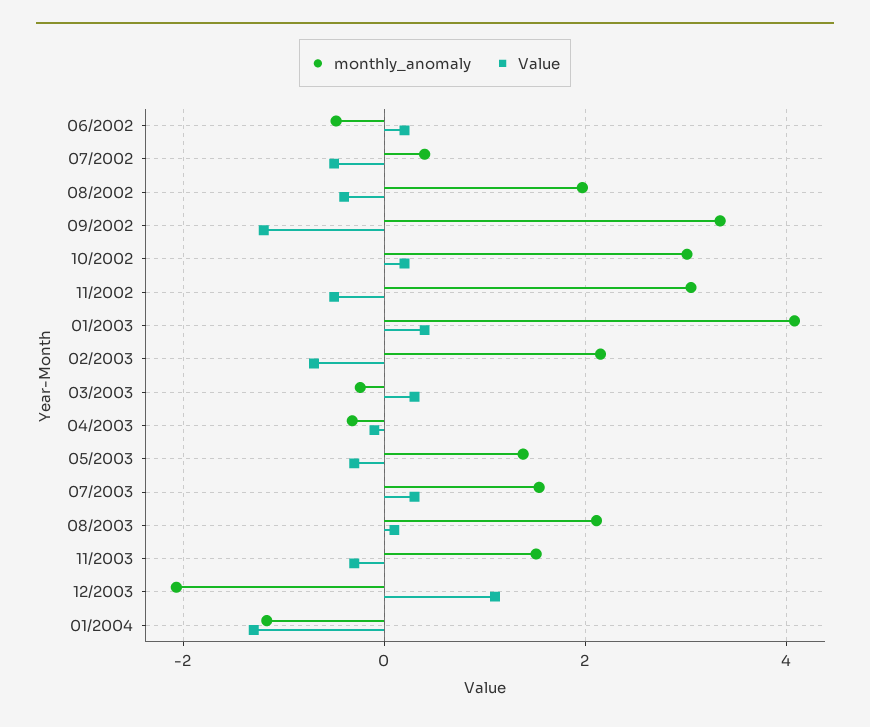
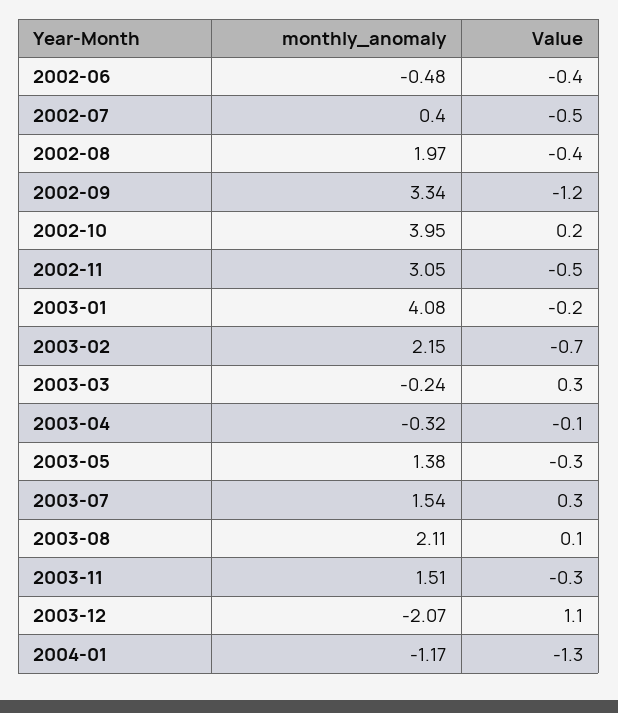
  {
    "monthly_anomaly": {
      "06/2002": -0.48,
      "07/2002": 0.4,
      "08/2002": 1.97,
      "09/2002": 3.34,
-     "10/2002": 3,
+     "10/2002": 3.95,
      "11/2002": 3.05,
      "01/2003": 4.08,
      "02/2003": 2.15,
      "03/2003": -0.24,
      "04/2003": -0.32,
      "05/2003": 1.38,
      "07/2003": 1.54,
      "08/2003": 2.11,
      "11/2003": 1.51,
      "12/2003": -2.07,
      "01/2004": -1.17
    },
    "Value": {
-     "06/2002": 0.2,
+     "06/2002": -0.4,
      "07/2002": -0.5,
      "08/2002": -0.4,
      "09/2002": -1.2,
      "10/2002": 0.2,
      "11/2002": -0.5,
-     "01/2003": 0.4,
+     "01/2003": -0.2,
      "02/2003": -0.7,
      "03/2003": 0.3,
      "04/2003": -0.1,
      "05/2003": -0.3,
      "07/2003": 0.3,
      "08/2003": 0.1,
      "11/2003": -0.3,
      "12/2003": 1.1,
      "01/2004": -1.3
    }
  }

